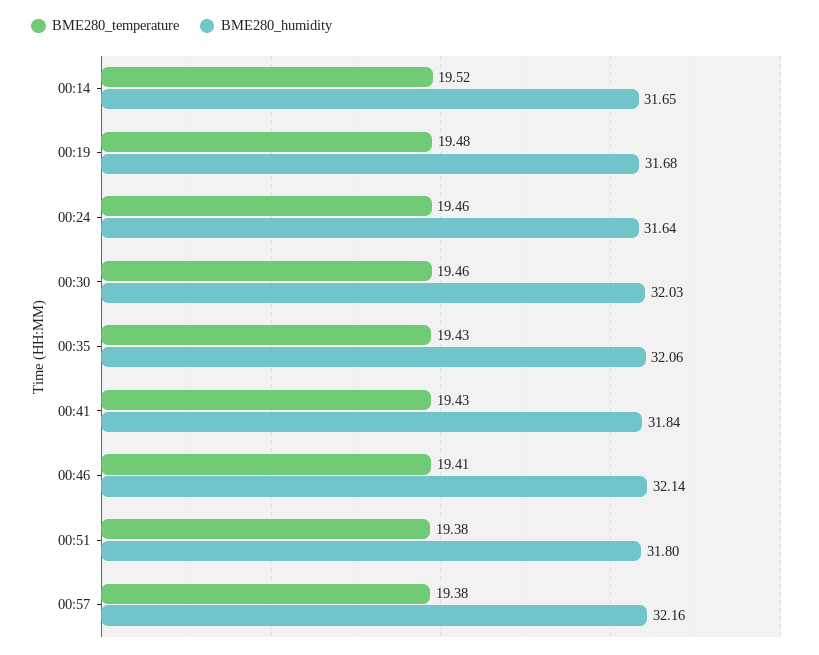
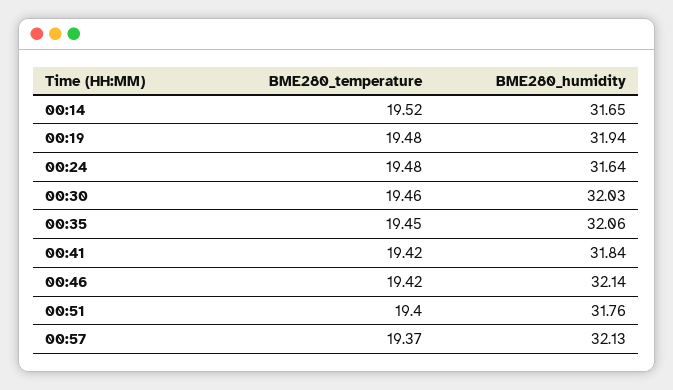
  {
    "BME280_temperature": {
      "00:14": 19.52,
      "00:19": 19.48,
-     "00:24": 19.46,
+     "00:24": 19.48,
      "00:30": 19.46,
-     "00:35": 19.43,
+     "00:35": 19.45,
-     "00:41": 19.43,
+     "00:41": 19.42,
-     "00:46": 19.41,
+     "00:46": 19.42,
-     "00:51": 19.38,
+     "00:51": 19.4,
-     "00:57": 19.38
+     "00:57": 19.37
    },
    "BME280_humidity": {
      "00:14": 31.65,
-     "00:19": 31.68,
+     "00:19": 31.94,
      "00:24": 31.64,
      "00:30": 32.03,
      "00:35": 32.06,
      "00:41": 31.84,
      "00:46": 32.14,
-     "00:51": 31.8,
+     "00:51": 31.76,
-     "00:57": 32.16
+     "00:57": 32.13
    }
  }

